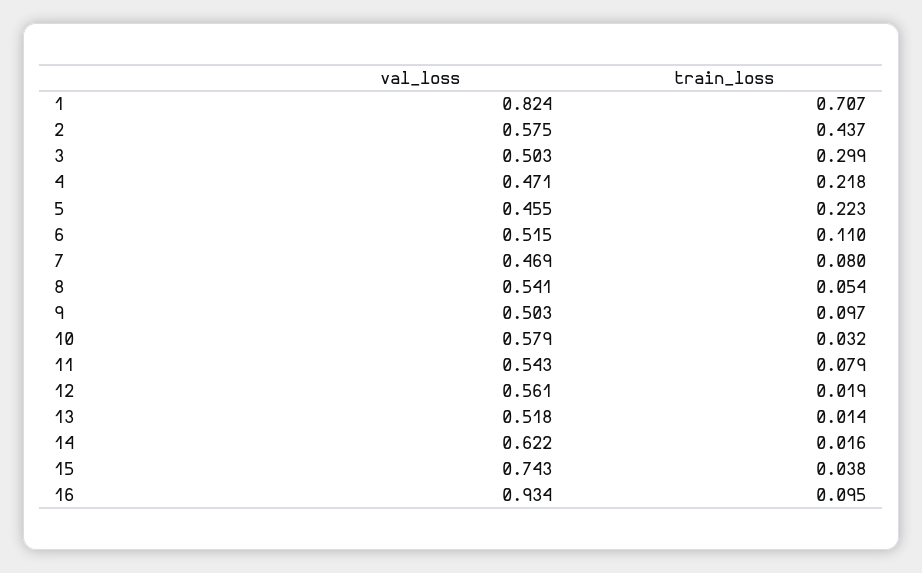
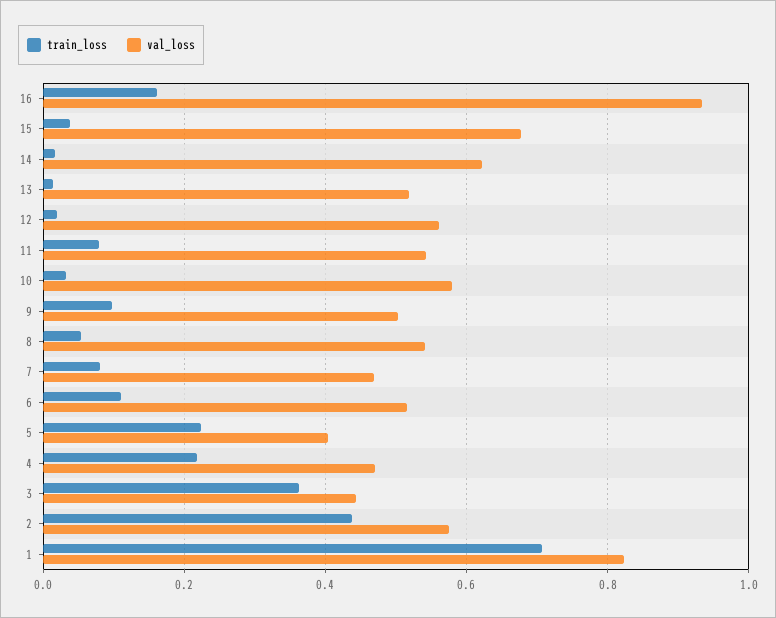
  {
    "val_loss": {
      "1": 0.824,
      "2": 0.575,
-     "3": 0.503,
+     "3": 0.44,
      "4": 0.471,
-     "5": 0.455,
+     "5": 0.4,
      "6": 0.515,
      "7": 0.469,
      "8": 0.541,
      "9": 0.503,
      "10": 0.579,
      "11": 0.543,
      "12": 0.561,
      "13": 0.518,
      "14": 0.622,
-     "15": 0.743,
+     "15": 0.68,
      "16": 0.934
    },
    "train_loss": {
      "1": 0.707,
      "2": 0.437,
-     "3": 0.299,
+     "3": 0.36,
      "4": 0.218,
      "5": 0.223,
      "6": 0.11,
      "7": 0.08,
      "8": 0.054,
      "9": 0.097,
      "10": 0.032,
      "11": 0.079,
      "12": 0.019,
      "13": 0.014,
      "14": 0.016,
      "15": 0.038,
-     "16": 0.095
+     "16": 0.16
    }
  }

